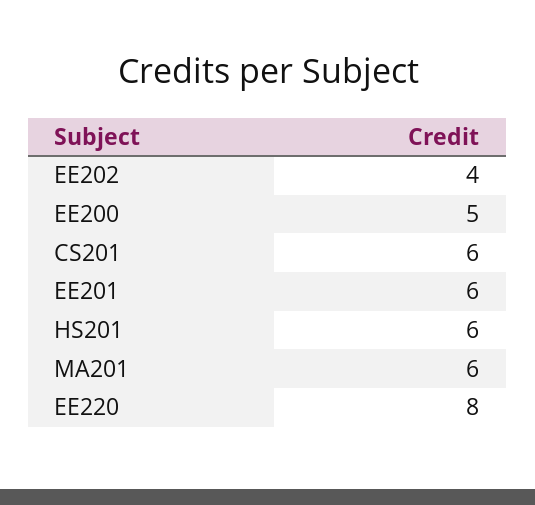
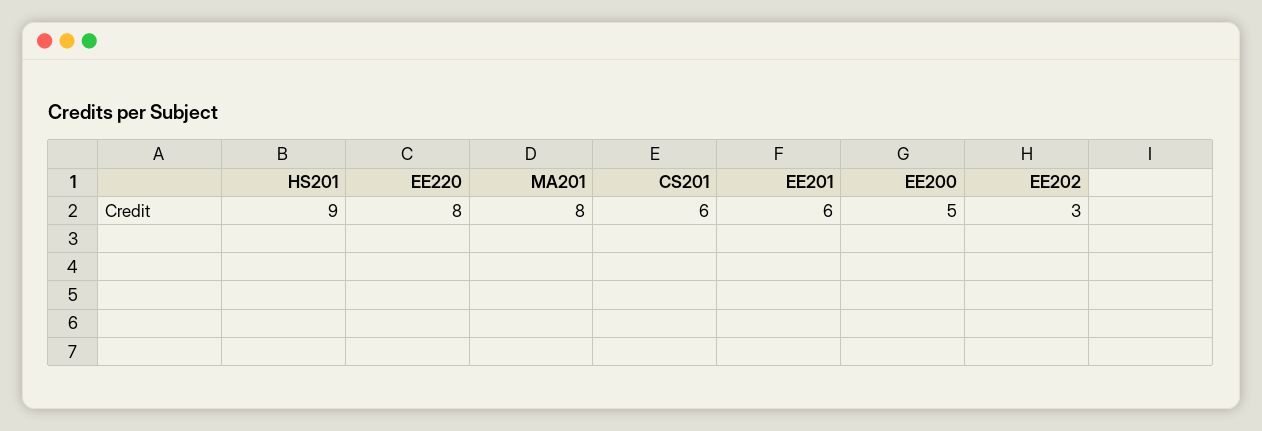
  {
-   "EE202": 4,
+   "EE202": 3,
    "EE200": 5,
    "CS201": 6,
    "EE201": 6,
-   "HS201": 6,
+   "HS201": 9,
-   "MA201": 6,
+   "MA201": 8,
    "EE220": 8
  }

